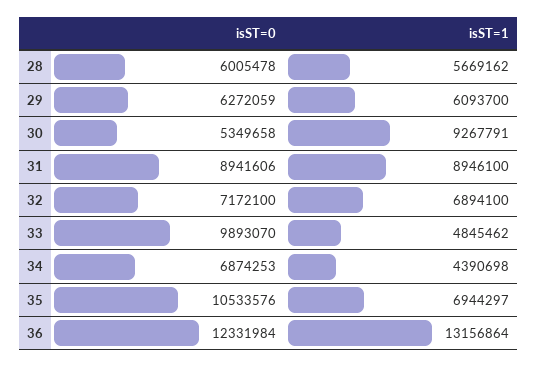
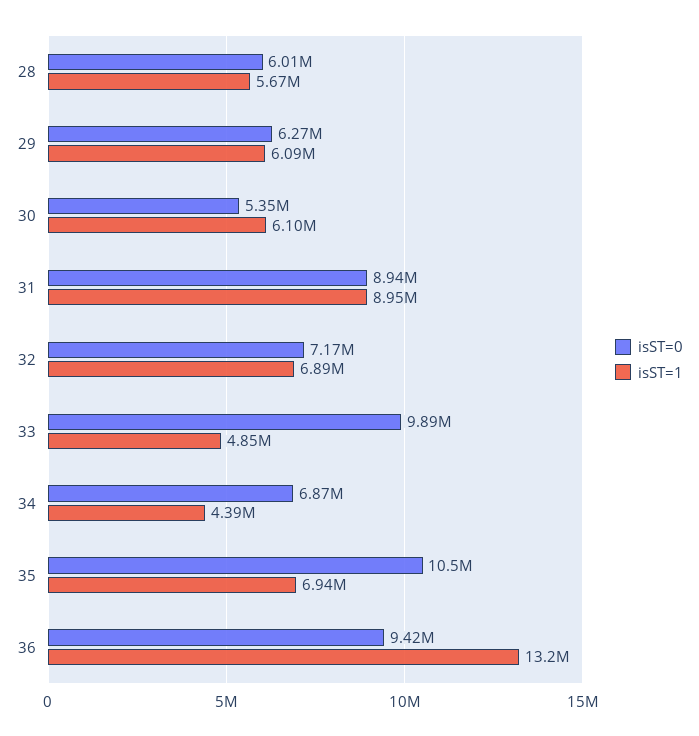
  {
    "isST=0": {
      "28": 6005478,
      "29": 6272059,
      "30": 5349658,
      "31": 8941606,
      "32": 7172100,
      "33": 9893070,
      "34": 6874253,
      "35": 10533576,
-     "36": 12331984
+     "36": 9420000
    },
    "isST=1": {
      "28": 5669162,
      "29": 6093700,
-     "30": 9267791,
+     "30": 6100000,
      "31": 8946100,
      "32": 6894100,
      "33": 4845462,
      "34": 4390698,
      "35": 6944297,
      "36": 13156864
    }
  }

